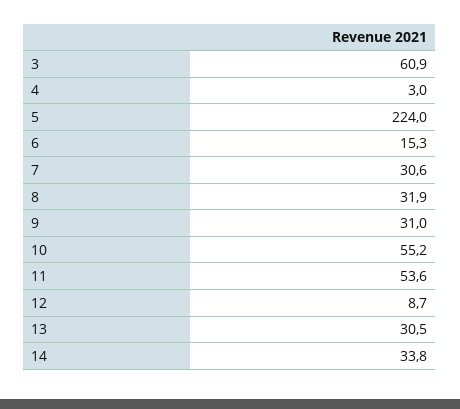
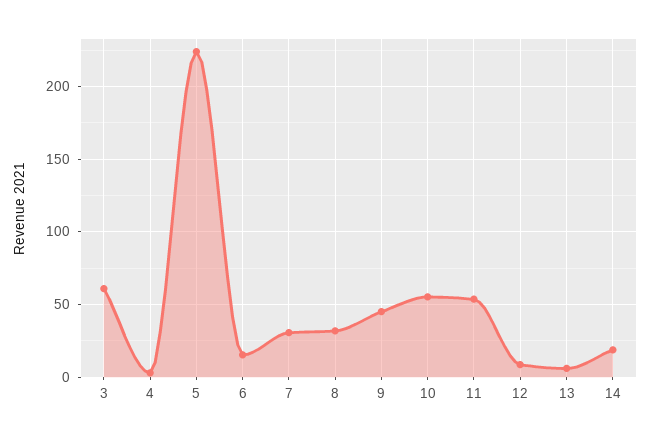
  {
    "3": 60.9,
    "4": 3,
    "5": 224,
    "6": 15.3,
    "7": 30.6,
    "8": 31.9,
-   "9": 31,
+   "9": 45,
    "10": 55.2,
    "11": 53.6,
    "12": 8.7,
-   "13": 30.5,
+   "13": 5,
-   "14": 33.8
+   "14": 20
  }

